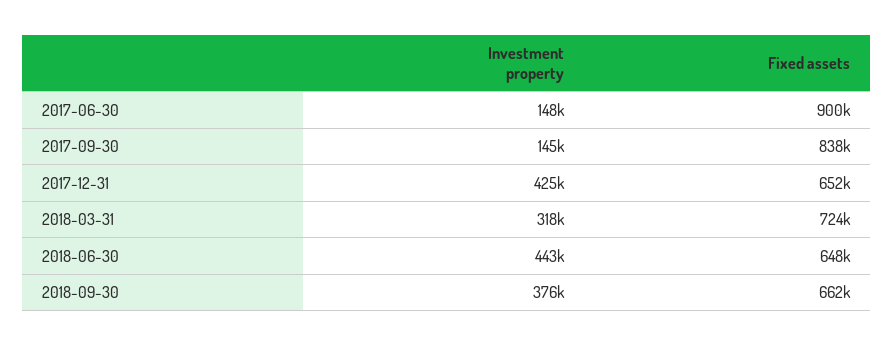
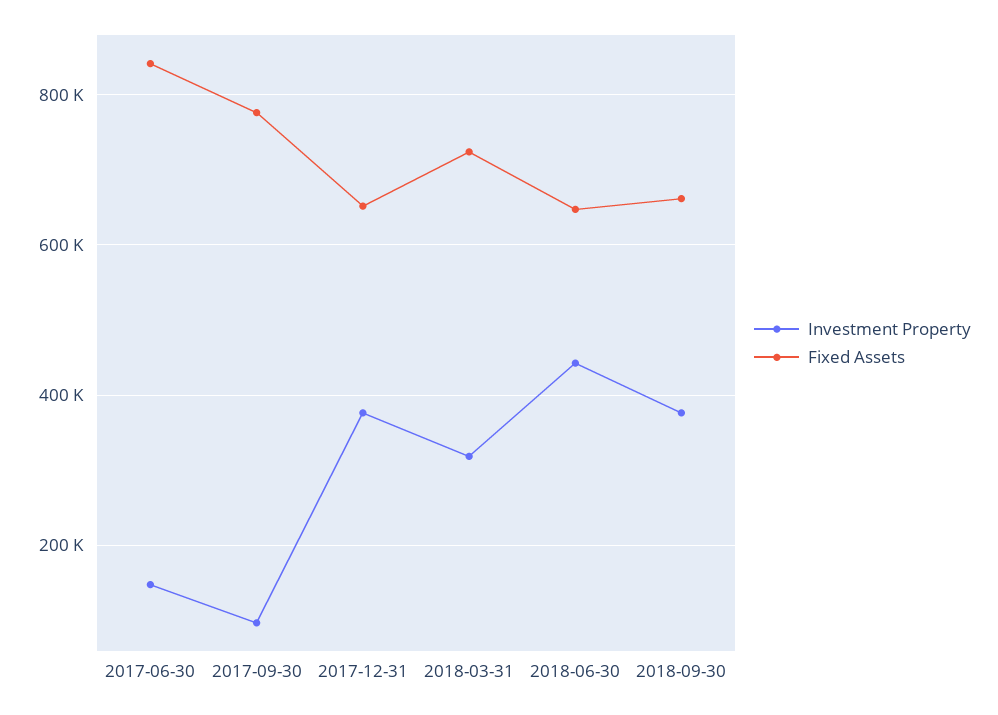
  {
    "Investment property": {
      "2017-06-30": 148000,
-     "2017-09-30": 145000,
+     "2017-09-30": 100000,
-     "2017-12-31": 425000,
+     "2017-12-31": 380000,
      "2018-03-31": 318000,
      "2018-06-30": 443000,
      "2018-09-30": 376000
    },
    "Fixed assets": {
-     "2017-06-30": 900000,
+     "2017-06-30": 840000,
-     "2017-09-30": 838000,
+     "2017-09-30": 780000,
      "2017-12-31": 652000,
      "2018-03-31": 724000,
      "2018-06-30": 648000,
      "2018-09-30": 662000
    }
  }

